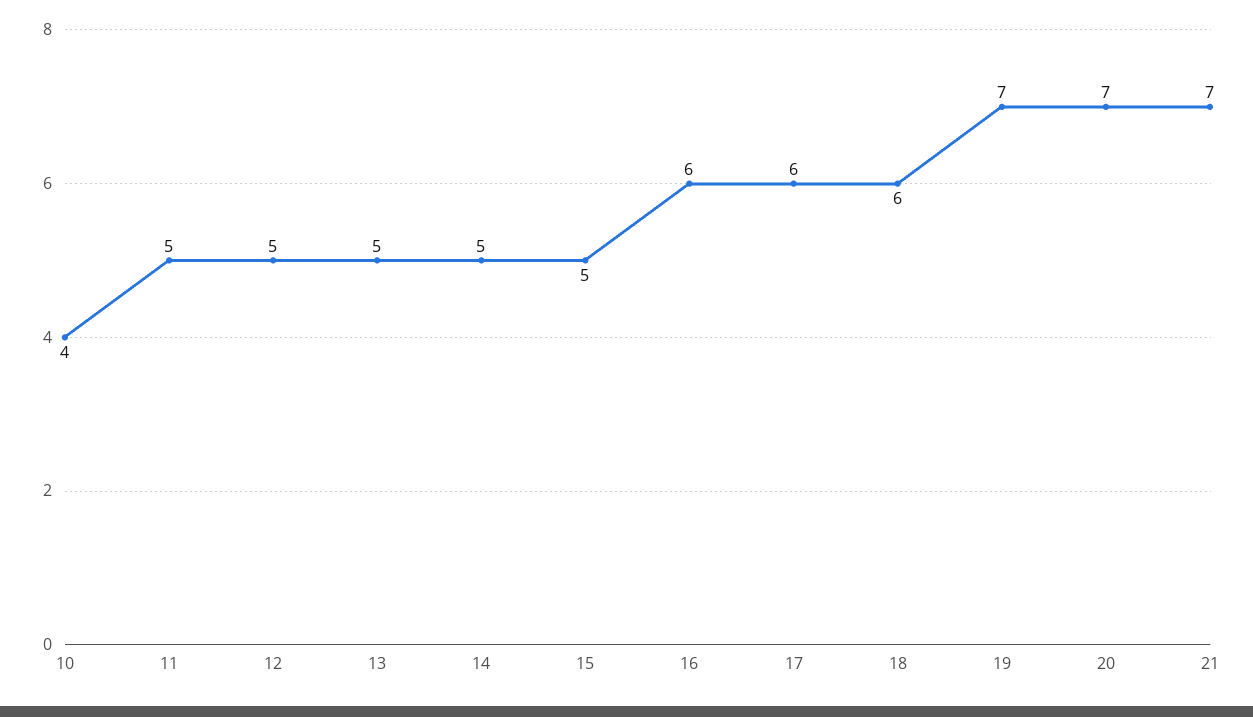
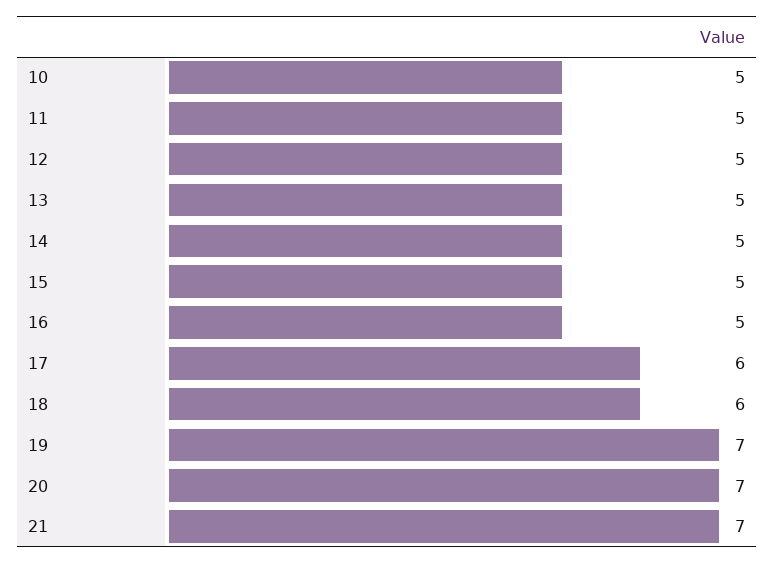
  {
-   "10": 4,
+   "10": 5,
    "11": 5,
    "12": 5,
    "13": 5,
    "14": 5,
    "15": 5,
-   "16": 6,
+   "16": 5,
    "17": 6,
    "18": 6,
    "19": 7,
    "20": 7,
    "21": 7
  }

